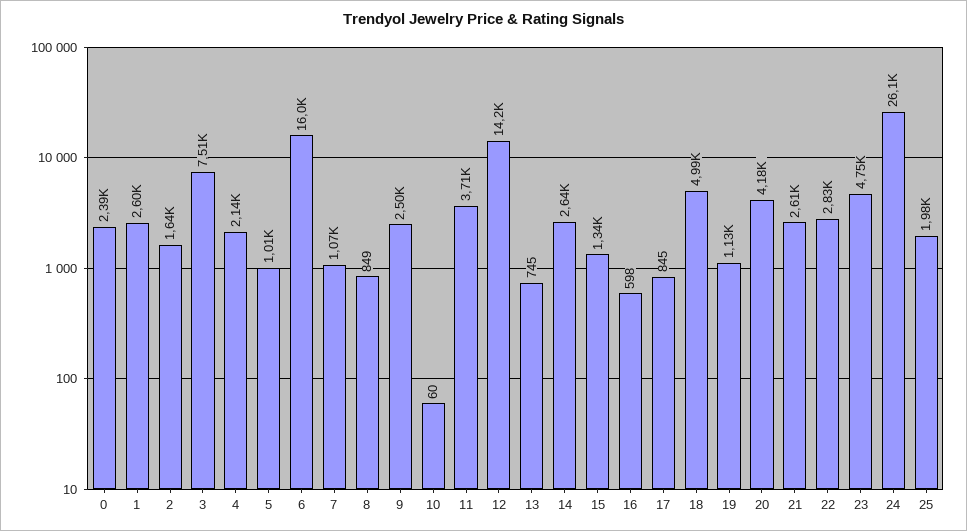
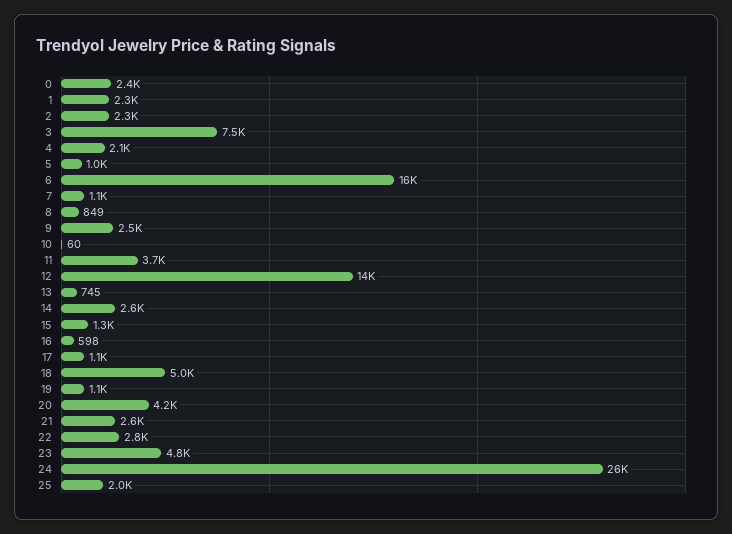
  {
    "0": 2390,
-   "1": 2600,
+   "1": 2300,
-   "2": 1640,
+   "2": 2300,
    "3": 7510,
    "4": 2140,
    "5": 1010,
    "6": 16000,
    "7": 1070,
    "8": 849,
    "9": 2500,
    "10": 60,
    "11": 3710,
    "12": 14200,
    "13": 745,
    "14": 2640,
    "15": 1340,
    "16": 598,
-   "17": 845,
+   "17": 1100,
    "18": 4990,
    "19": 1130,
    "20": 4180,
    "21": 2610,
    "22": 2830,
    "23": 4750,
    "24": 26100,
    "25": 1980
  }

